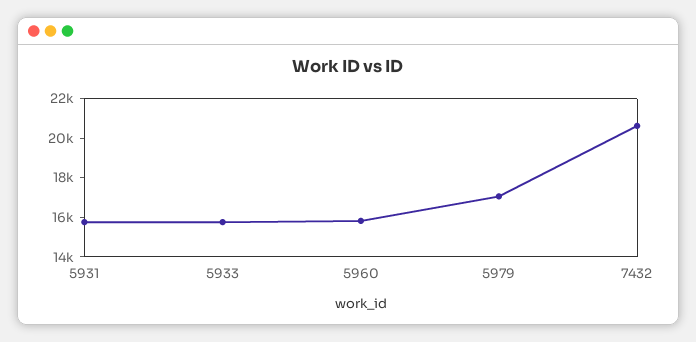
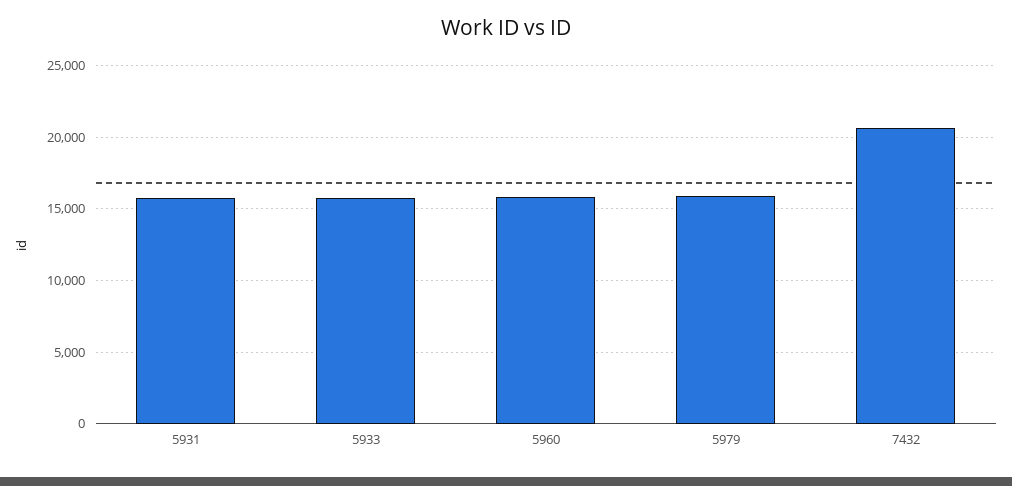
  {
    "5931": 16000,
    "5933": 16000,
    "5960": 16000,
-   "5979": 17000,
+   "5979": 16000,
    "7432": 20500
  }

